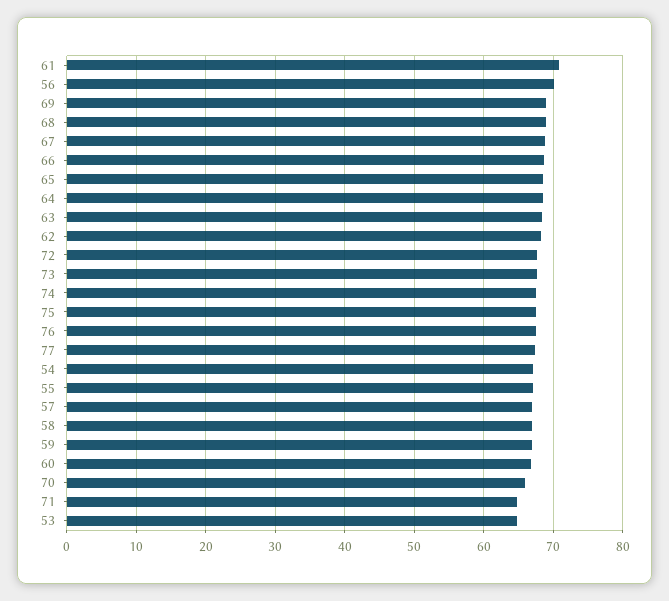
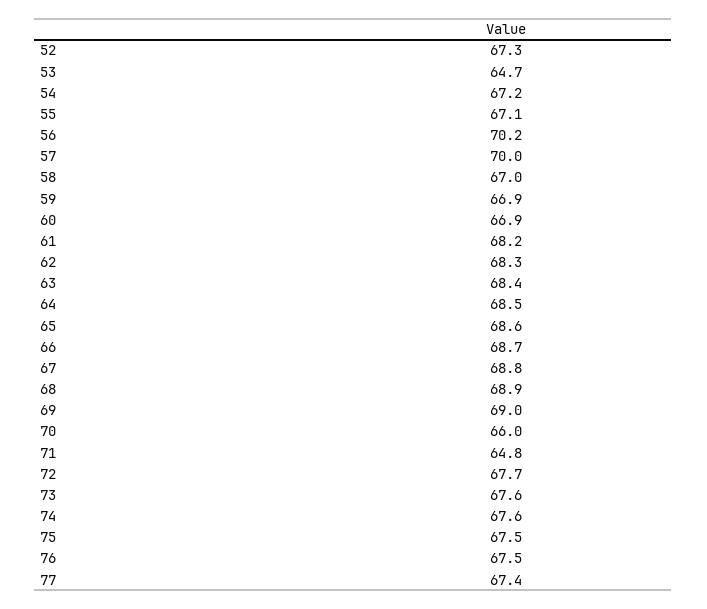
  {
-   "61": 71,
+   "61": 68.2,
    "56": 70.2,
    "69": 69,
    "68": 68.9,
    "67": 68.8,
    "66": 68.7,
    "65": 68.6,
    "64": 68.5,
    "63": 68.4,
    "62": 68.3,
    "72": 67.7,
    "73": 67.6,
    "74": 67.6,
    "75": 67.5,
    "76": 67.5,
    "77": 67.4,
    "54": 67.2,
    "55": 67.1,
-   "57": 67,
+   "57": 70,
    "58": 67,
    "59": 66.9,
    "60": 66.9,
    "70": 66,
    "71": 64.8,
-   "53": 64.7
+   "53": 64.7,
+   "52": 67.3
  }

